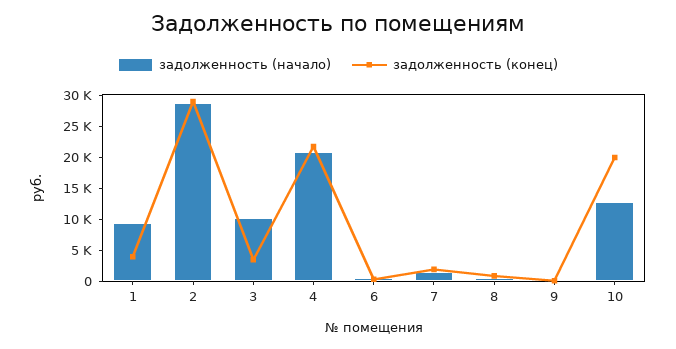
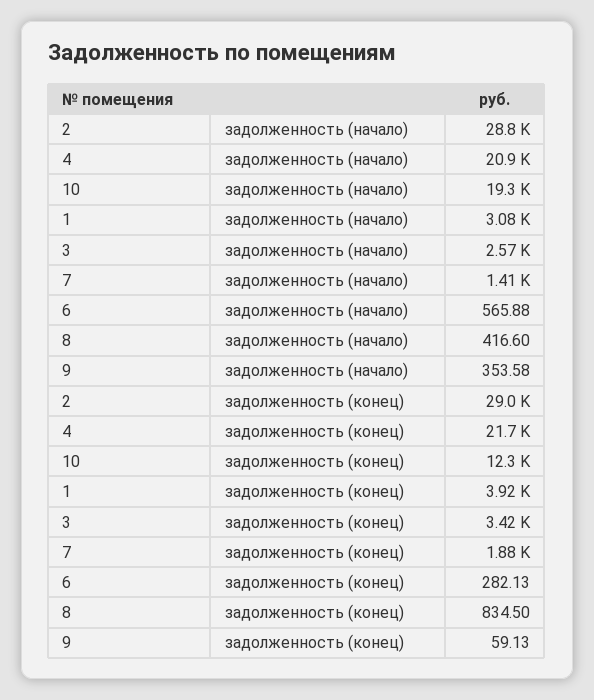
  {
    "задолженность (начало)": {
-     "1": 10000,
+     "1": 3080,
      "2": 28800,
-     "3": 10000,
+     "3": 2570,
      "4": 20900,
      "6": 565.88,
      "7": 1410,
      "8": 416.6,
      "9": 353.58,
-     "10": 12500
+     "10": 19300
    },
    "задолженность (конец)": {
      "1": 3920,
      "2": 29000,
      "3": 3420,
      "4": 21700,
      "6": 282.13,
      "7": 1880,
      "8": 834.5,
      "9": 59.13,
-     "10": 20000
+     "10": 12300
    }
  }

